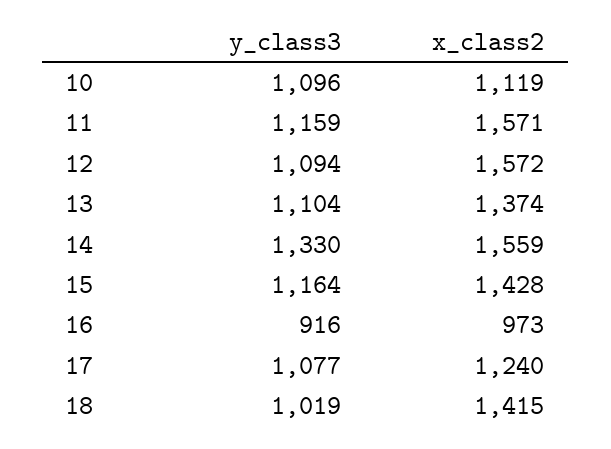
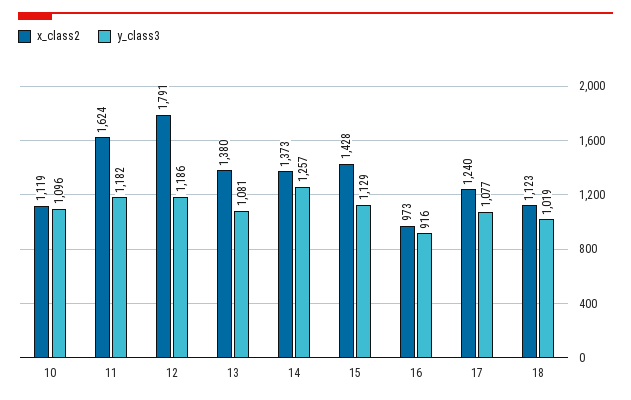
  {
    "y_class3": {
      "10": 1096,
-     "11": 1159,
+     "11": 1182,
-     "12": 1094,
+     "12": 1186,
-     "13": 1104,
+     "13": 1081,
-     "14": 1330,
+     "14": 1257,
-     "15": 1164,
+     "15": 1129,
      "16": 916,
      "17": 1077,
      "18": 1019
    },
    "x_class2": {
      "10": 1119,
-     "11": 1571,
+     "11": 1624,
-     "12": 1572,
+     "12": 1791,
-     "13": 1374,
+     "13": 1380,
-     "14": 1559,
+     "14": 1373,
      "15": 1428,
      "16": 973,
      "17": 1240,
-     "18": 1415
+     "18": 1123
    }
  }

